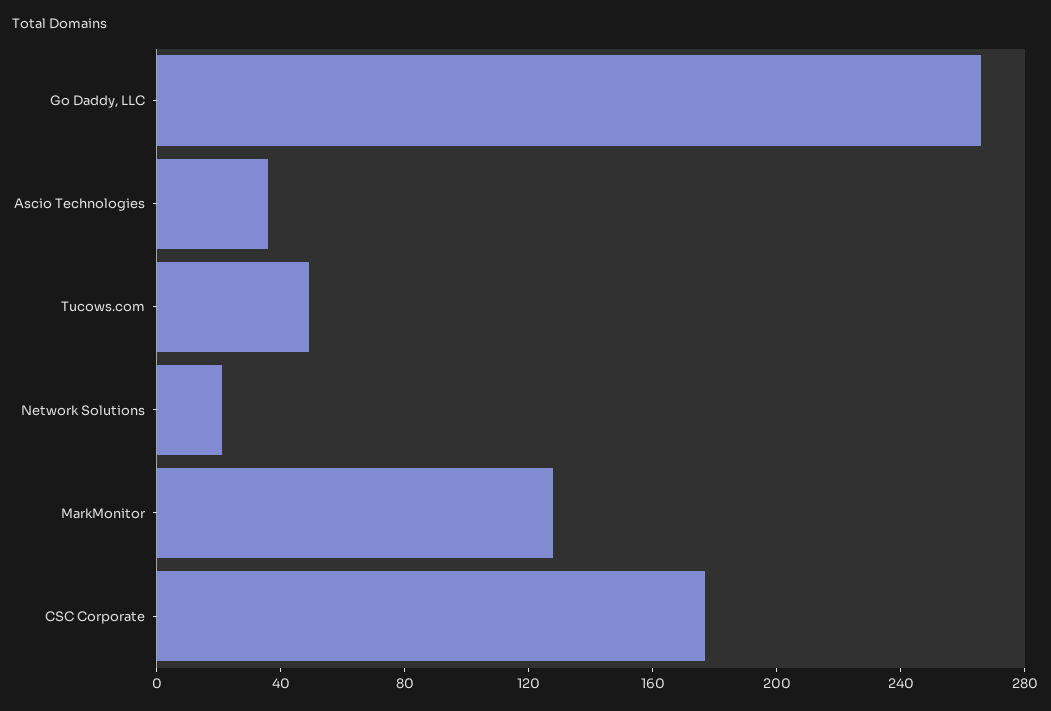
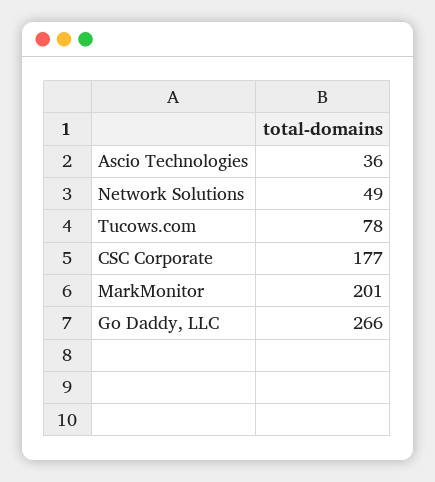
  {
    "Go Daddy, LLC": 266,
    "Ascio Technologies": 36,
-   "Tucows.com": 50,
+   "Tucows.com": 78,
-   "Network Solutions": 20,
+   "Network Solutions": 49,
-   "MarkMonitor": 130,
+   "MarkMonitor": 201,
    "CSC Corporate": 177
  }

